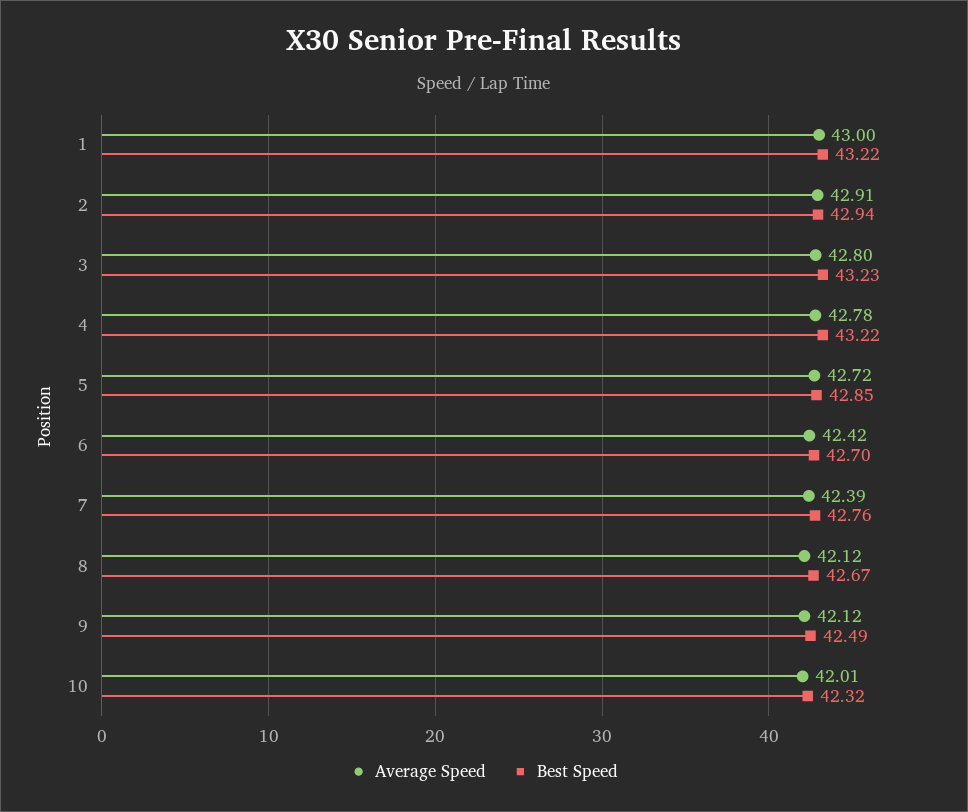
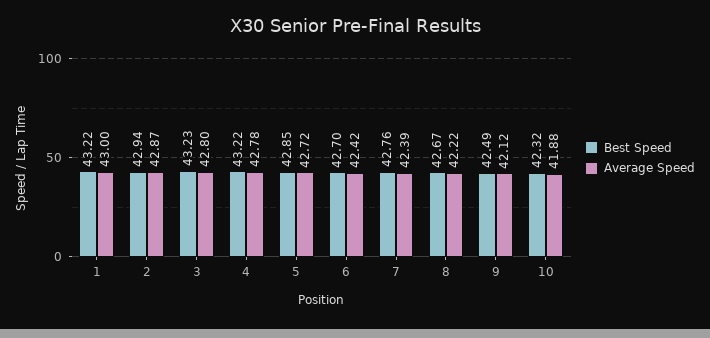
  {
    "Average Speed": {
      "1": 43,
-     "2": 42.91,
+     "2": 42.87,
      "3": 42.8,
      "4": 42.78,
      "5": 42.72,
      "6": 42.42,
      "7": 42.39,
-     "8": 42.12,
+     "8": 42.22,
      "9": 42.12,
-     "10": 42.01
+     "10": 41.88
    },
    "Best Speed": {
      "1": 43.22,
      "2": 42.94,
      "3": 43.23,
      "4": 43.22,
      "5": 42.85,
      "6": 42.7,
      "7": 42.76,
      "8": 42.67,
      "9": 42.49,
      "10": 42.32
    }
  }

